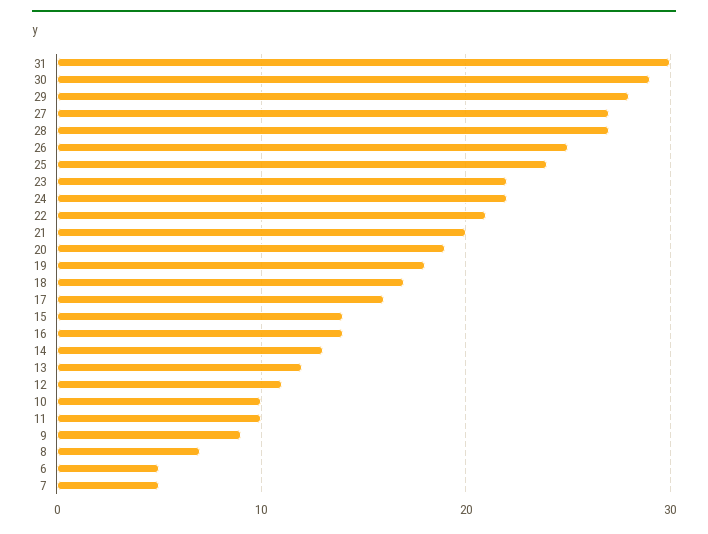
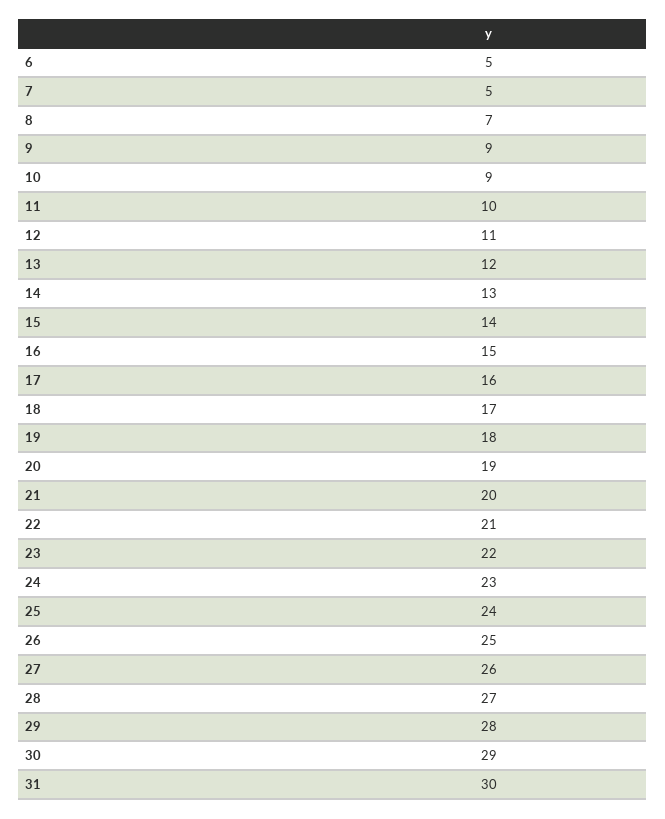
  {
    "31": 30,
    "30": 29,
    "29": 28,
-   "27": 27,
+   "27": 26,
    "28": 27,
    "26": 25,
    "25": 24,
    "23": 22,
-   "24": 22,
+   "24": 23,
    "22": 21,
    "21": 20,
    "20": 19,
    "19": 18,
    "18": 17,
    "17": 16,
    "15": 14,
-   "16": 14,
+   "16": 15,
    "14": 13,
    "13": 12,
    "12": 11,
-   "10": 10,
+   "10": 9,
    "11": 10,
    "9": 9,
    "8": 7,
    "6": 5,
    "7": 5
  }

